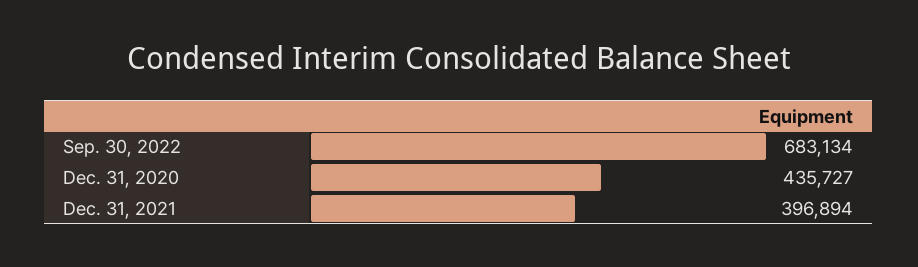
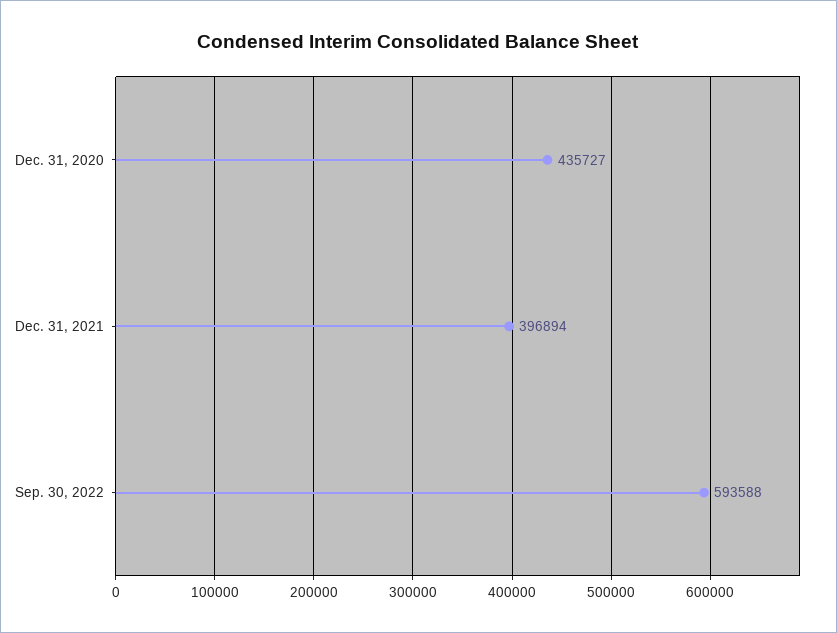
  {
-   "Sep. 30, 2022": 683134,
+   "Sep. 30, 2022": 593588,
    "Dec. 31, 2020": 435727,
    "Dec. 31, 2021": 396894
  }

